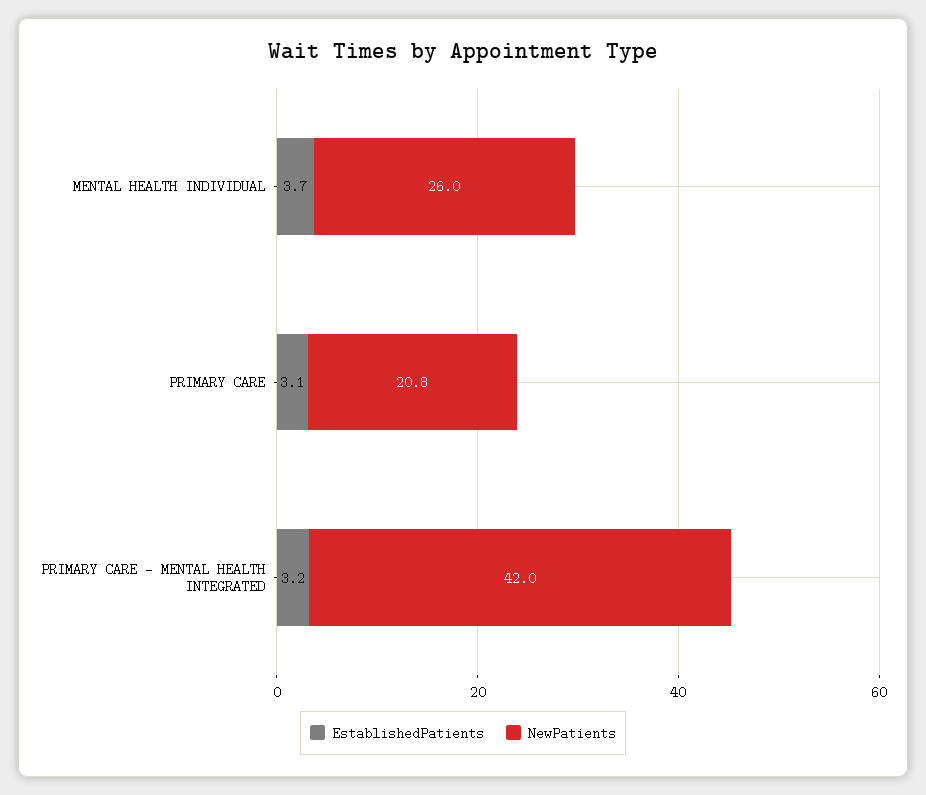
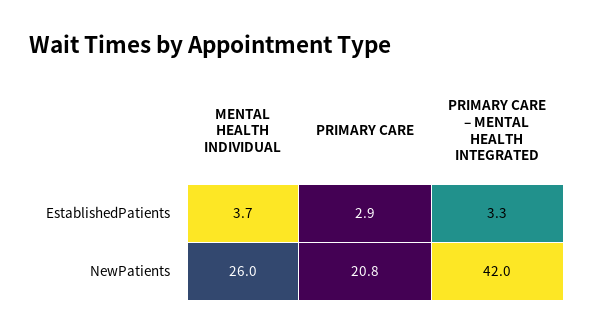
  {
    "EstablishedPatients": {
      "MENTAL HEALTH INDIVIDUAL": 3.7,
-     "PRIMARY CARE": 3.1,
+     "PRIMARY CARE": 2.9,
-     "PRIMARY CARE – MENTAL HEALTH INTEGRATED": 3.2
+     "PRIMARY CARE – MENTAL HEALTH INTEGRATED": 3.3
    },
    "NewPatients": {
      "MENTAL HEALTH INDIVIDUAL": 26,
      "PRIMARY CARE": 20.8,
      "PRIMARY CARE – MENTAL HEALTH INTEGRATED": 42
    }
  }

